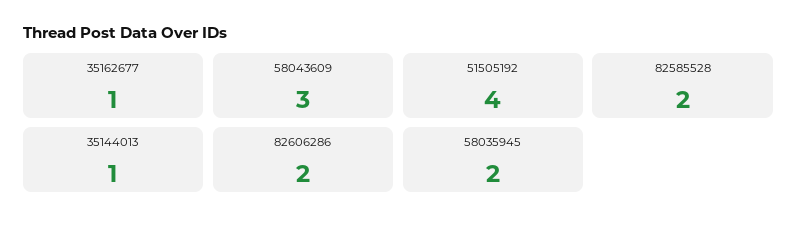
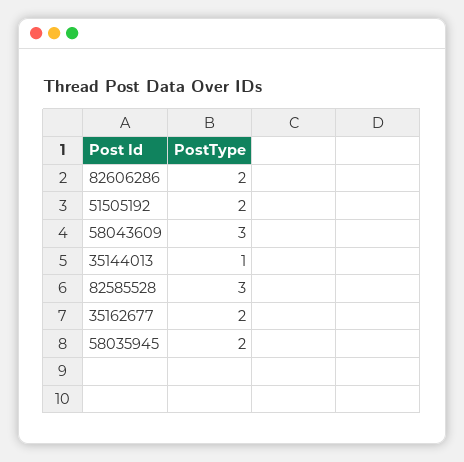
  {
-   "35162677": 1,
+   "35162677": 2,
    "58043609": 3,
-   "51505192": 4,
+   "51505192": 2,
-   "82585528": 2,
+   "82585528": 3,
    "35144013": 1,
    "82606286": 2,
    "58035945": 2
  }

